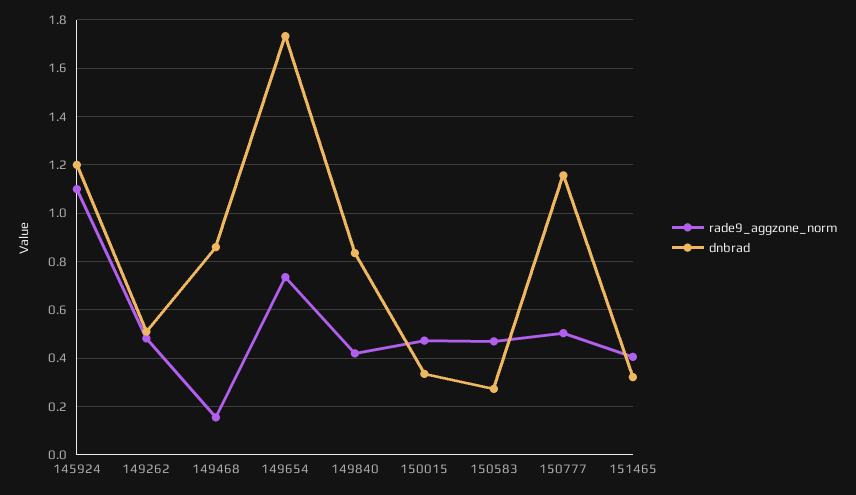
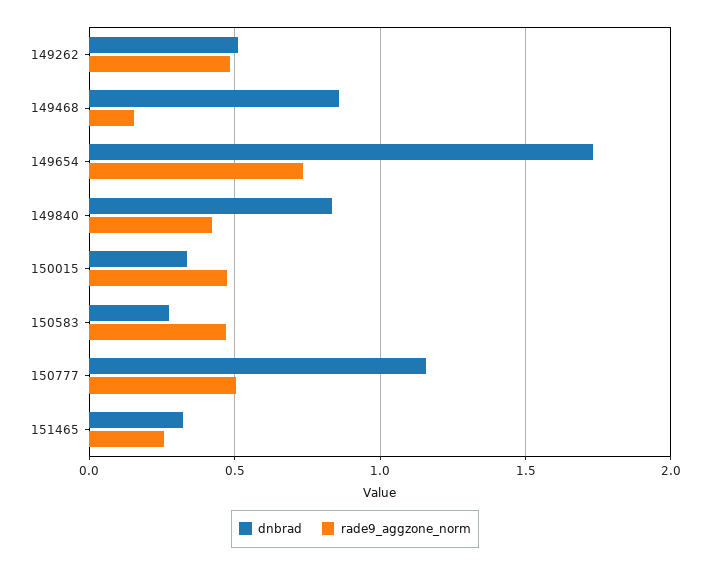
  {
    "rade9_aggzone_norm": {
-     "145924": 1.1,
      "149262": 0.475,
      "149468": 0.15,
      "149654": 0.725,
      "149840": 0.425,
      "150015": 0.475,
      "150583": 0.475,
      "150777": 0.5,
-     "151465": 0.4
+     "151465": 0.25
    },
    "dnbrad": {
-     "145924": 1.2,
      "149262": 0.5,
      "149468": 0.85,
      "149654": 1.725,
      "149840": 0.825,
      "150015": 0.325,
      "150583": 0.275,
      "150777": 1.15,
      "151465": 0.325
    }
  }

